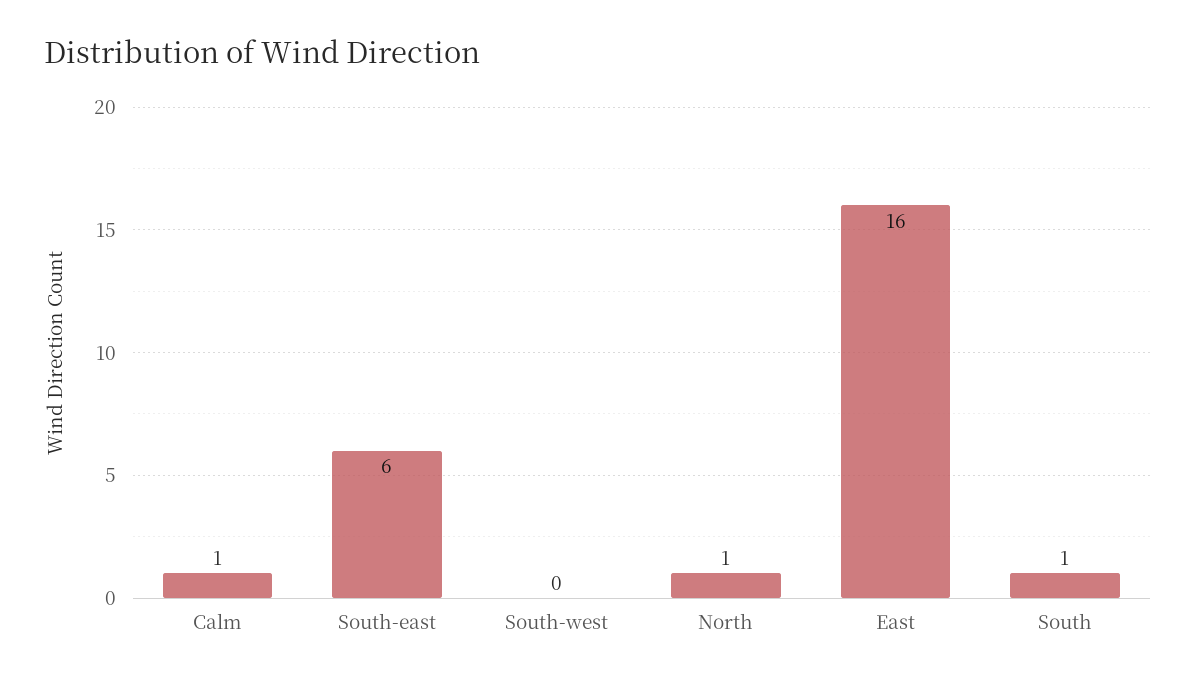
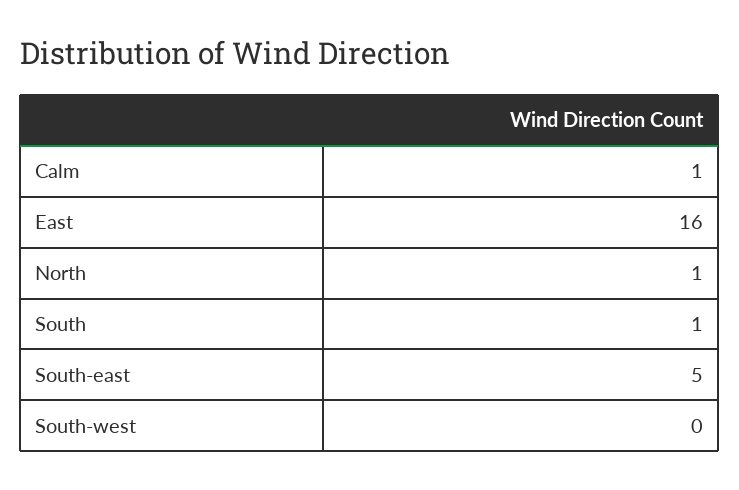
  {
    "Calm": 1,
-   "South-east": 6,
+   "South-east": 5,
    "South-west": 0,
    "North": 1,
    "East": 16,
    "South": 1
  }

